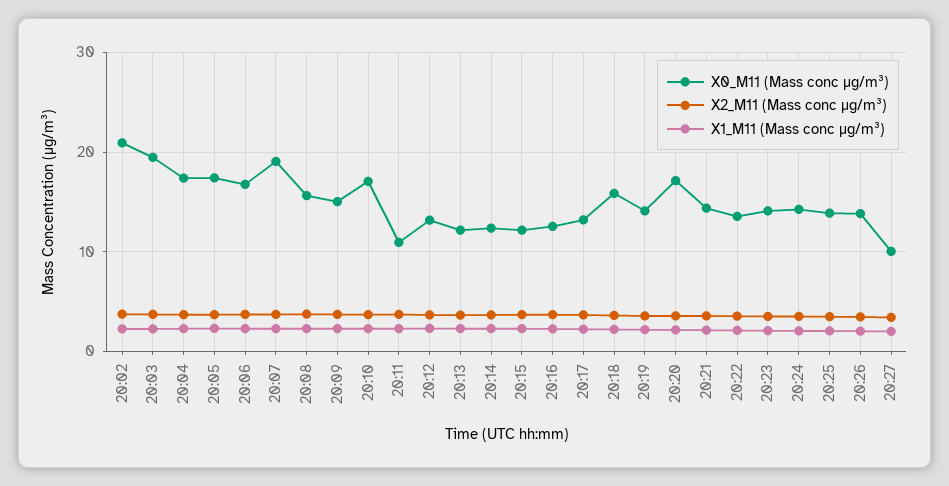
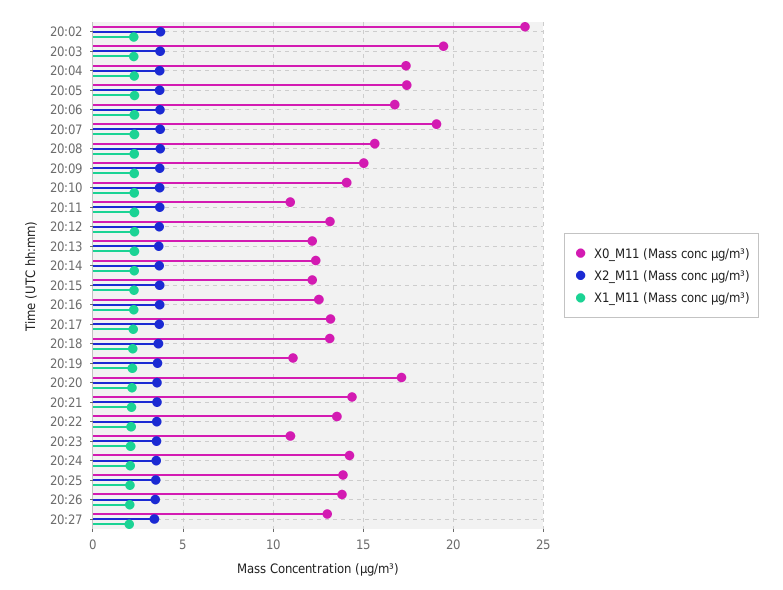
  {
    "X0_M11 (Mass conc μg/m³)": {
-     "20:02": 21,
+     "20:02": 24,
      "20:03": 19.5,
      "20:04": 17.5,
      "20:05": 17.5,
      "20:06": 17,
      "20:07": 19,
      "20:08": 15.5,
      "20:09": 15,
-     "20:10": 17,
+     "20:10": 14,
      "20:11": 11,
      "20:12": 13,
      "20:13": 12,
      "20:14": 12.5,
      "20:15": 12,
      "20:16": 12.5,
      "20:17": 13,
-     "20:18": 16,
+     "20:18": 13,
-     "20:19": 14,
+     "20:19": 11,
      "20:20": 17,
      "20:21": 14.5,
      "20:22": 13.5,
-     "20:23": 14,
+     "20:23": 11,
      "20:24": 14,
      "20:25": 14,
      "20:26": 14,
-     "20:27": 10
+     "20:27": 13
    },
    "X2_M11 (Mass conc μg/m³)": {
      "20:02": 4,
      "20:03": 3.5,
      "20:04": 3.5,
      "20:05": 3.5,
      "20:06": 3.5,
      "20:07": 3.5,
      "20:08": 3.5,
      "20:09": 3.5,
      "20:10": 3.5,
      "20:11": 3.5,
      "20:12": 3.5,
      "20:13": 3.5,
      "20:14": 3.5,
      "20:15": 3.5,
      "20:16": 3.5,
      "20:17": 3.5,
      "20:18": 3.5,
      "20:19": 3.5,
      "20:20": 3.5,
      "20:21": 3.5,
      "20:22": 3.5,
      "20:23": 3.5,
      "20:24": 3.5,
      "20:25": 3.5,
      "20:26": 3.5,
      "20:27": 3.5
    },
    "X1_M11 (Mass conc μg/m³)": {
      "20:02": 2.5,
      "20:03": 2.5,
      "20:04": 2.5,
      "20:05": 2.5,
      "20:06": 2.5,
      "20:07": 2.5,
      "20:08": 2.5,
      "20:09": 2.5,
      "20:10": 2.5,
      "20:11": 2.5,
      "20:12": 2.5,
      "20:13": 2.5,
      "20:14": 2.5,
      "20:15": 2.5,
      "20:16": 2.5,
      "20:17": 2,
      "20:18": 2,
      "20:19": 2,
      "20:20": 2,
      "20:21": 2,
      "20:22": 2,
      "20:23": 2,
      "20:24": 2,
      "20:25": 2,
      "20:26": 2,
      "20:27": 2
    }
  }

